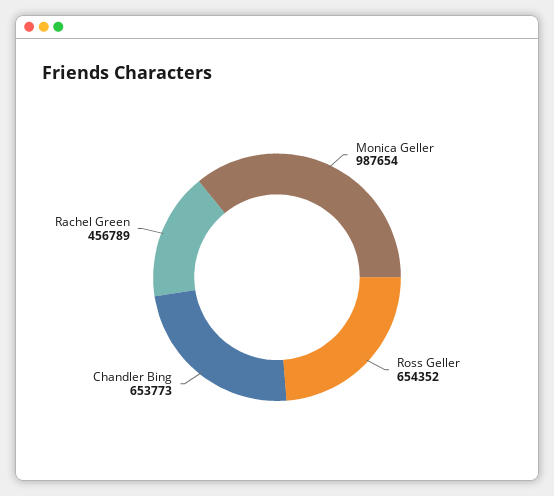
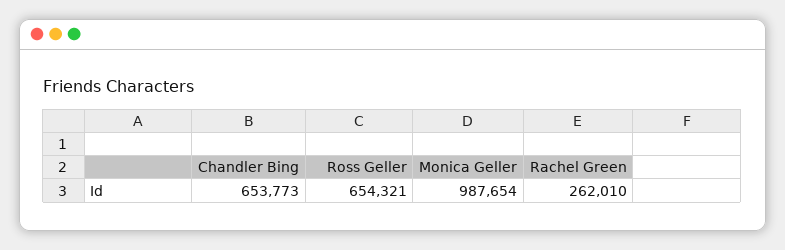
  {
    "Monica Geller": 987654,
-   "Ross Geller": 654352,
+   "Ross Geller": 654321,
    "Chandler Bing": 653773,
-   "Rachel Green": 456789
+   "Rachel Green": 262010
  }

